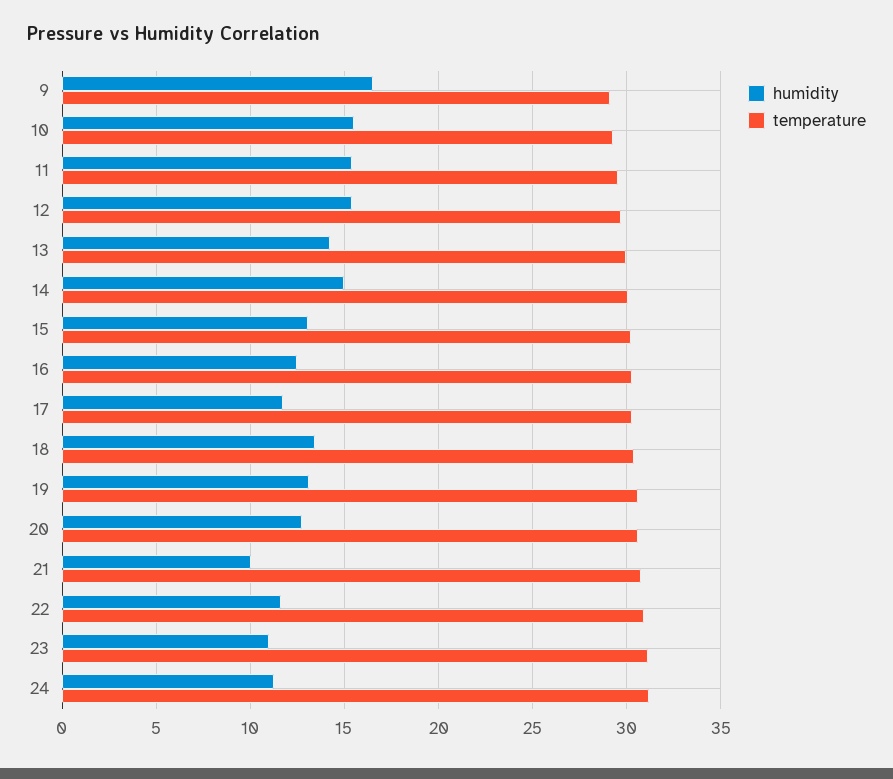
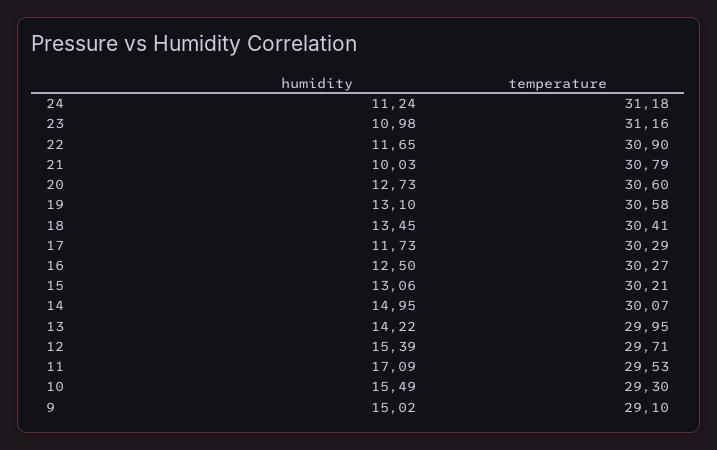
  {
    "humidity": {
-     "9": 16.5,
+     "9": 15.02,
      "10": 15.49,
-     "11": 15.5,
+     "11": 17.09,
      "12": 15.39,
      "13": 14.22,
      "14": 14.95,
      "15": 13.06,
      "16": 12.5,
      "17": 11.73,
      "18": 13.45,
      "19": 13.1,
      "20": 12.73,
      "21": 10.03,
      "22": 11.65,
      "23": 10.98,
      "24": 11.24
    },
    "temperature": {
      "9": 29.1,
      "10": 29.3,
      "11": 29.53,
      "12": 29.71,
      "13": 29.95,
      "14": 30.07,
      "15": 30.21,
      "16": 30.27,
      "17": 30.29,
      "18": 30.41,
      "19": 30.58,
      "20": 30.6,
      "21": 30.79,
      "22": 30.9,
      "23": 31.16,
      "24": 31.18
    }
  }

